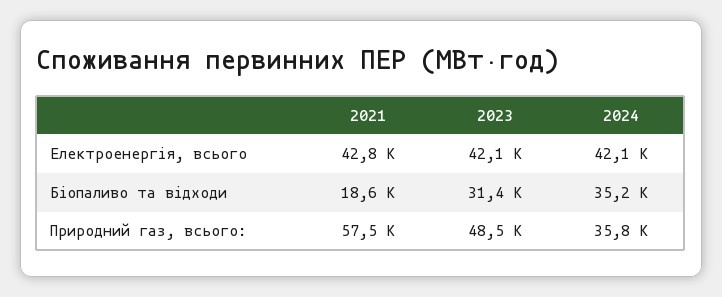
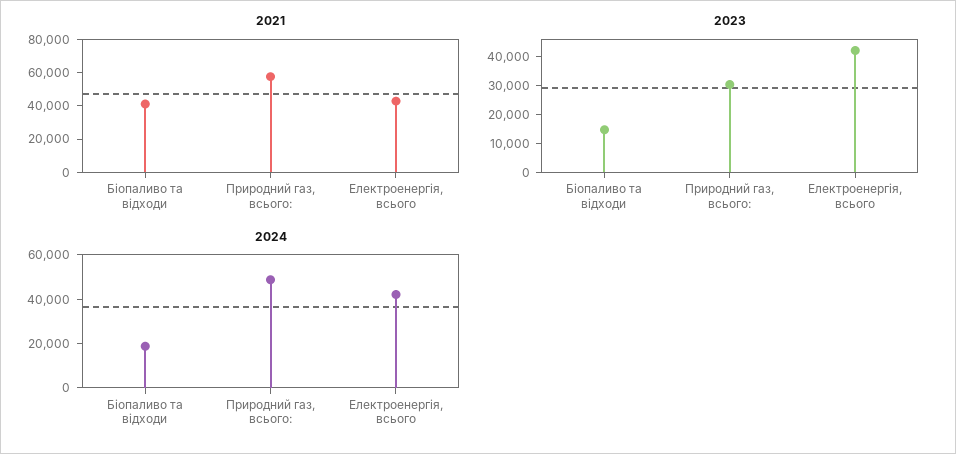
  {
    "2021": {
      "Електроенергія, всього": 42800,
-     "Біопаливо та відходи": 18600,
+     "Біопаливо та відходи": 40000,
      "Природний газ, всього:": 57500
    },
    "2023": {
      "Електроенергія, всього": 42100,
-     "Біопаливо та відходи": 31400,
+     "Біопаливо та відходи": 15000,
-     "Природний газ, всього:": 48500
+     "Природний газ, всього:": 30000
    },
    "2024": {
      "Електроенергія, всього": 42100,
-     "Біопаливо та відходи": 35200,
+     "Біопаливо та відходи": 20000,
-     "Природний газ, всього:": 35800
+     "Природний газ, всього:": 50000
    }
  }

